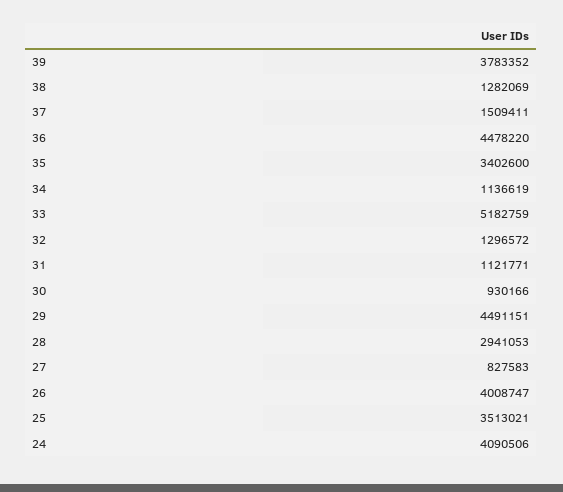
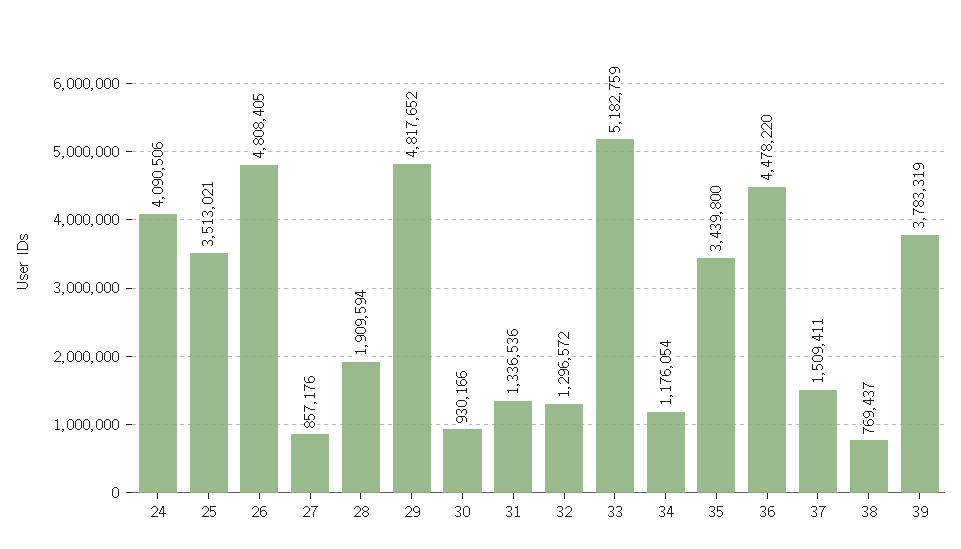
  {
-   "39": 3783352,
+   "39": 3783319,
-   "38": 1282069,
+   "38": 769437,
    "37": 1509411,
    "36": 4478220,
-   "35": 3402600,
+   "35": 3439800,
-   "34": 1136619,
+   "34": 1176054,
    "33": 5182759,
    "32": 1296572,
-   "31": 1121771,
+   "31": 1336536,
    "30": 930166,
-   "29": 4491151,
+   "29": 4817652,
-   "28": 2941053,
+   "28": 1909594,
-   "27": 827583,
+   "27": 857176,
-   "26": 4008747,
+   "26": 4808405,
    "25": 3513021,
    "24": 4090506
  }

